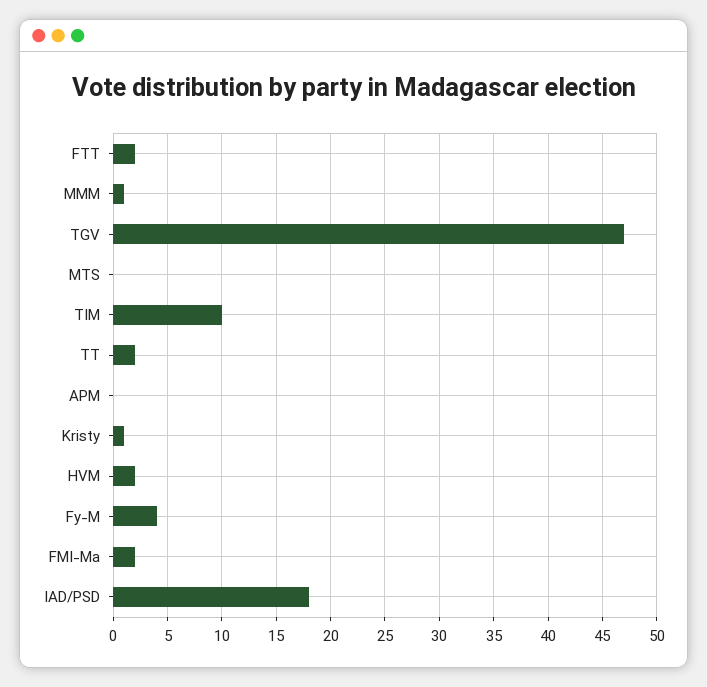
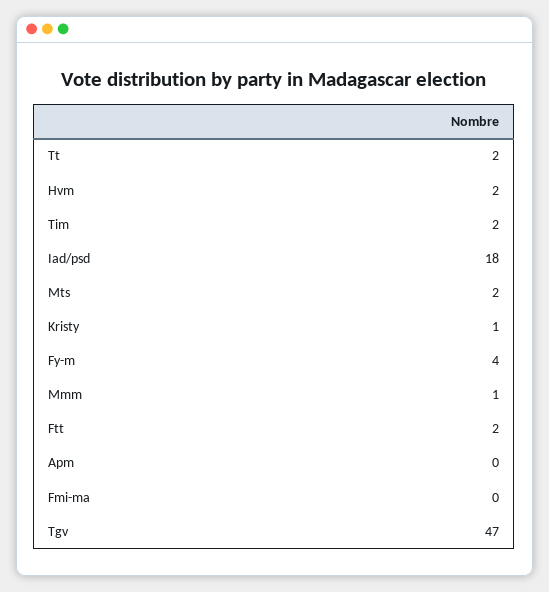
  {
    "FTT": 2,
    "MMM": 1,
    "TGV": 47,
-   "MTS": 0,
+   "MTS": 2,
-   "TIM": 10,
+   "TIM": 2,
    "TT": 2,
    "APM": 0,
    "Kristy": 1,
    "HVM": 2,
    "Fy-M": 4,
-   "FMI-Ma": 2,
+   "FMI-Ma": 0,
    "IAD/PSD": 18
  }

